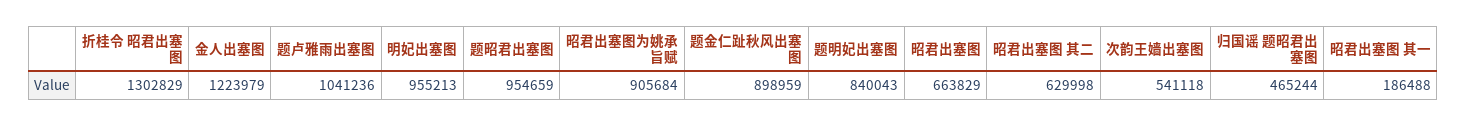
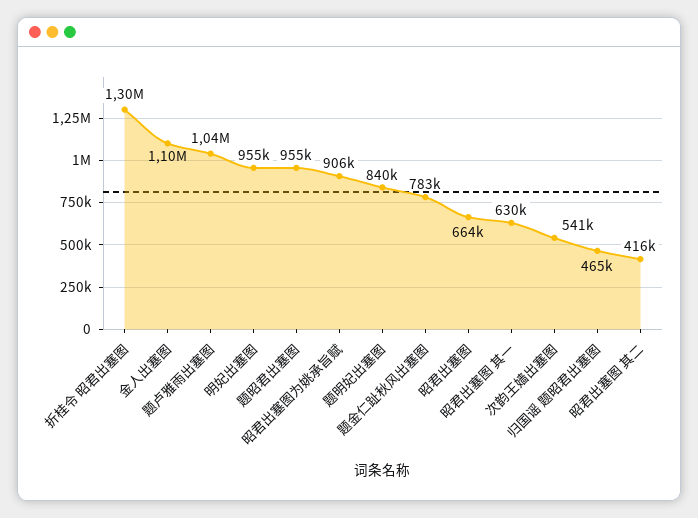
  {
    "折桂令 昭君出塞图": 1302829,
-   "金人出塞图": 1223979,
+   "金人出塞图": 1100000,
    "题卢雅雨出塞图": 1041236,
    "明妃出塞图": 955213,
    "题昭君出塞图": 954659,
    "昭君出塞图为姚承旨赋": 905684,
-   "题金仁趾秋风出塞图": 898959,
+   "题金仁趾秋风出塞图": 783000,
    "题明妃出塞图": 840043,
    "昭君出塞图": 663829,
-   "昭君出塞图 其二": 629998,
+   "昭君出塞图 其二": 416000,
    "次韵王嫱出塞图": 541118,
    "归国谣 题昭君出塞图": 465244,
-   "昭君出塞图 其一": 186488
+   "昭君出塞图 其一": 630000
  }

